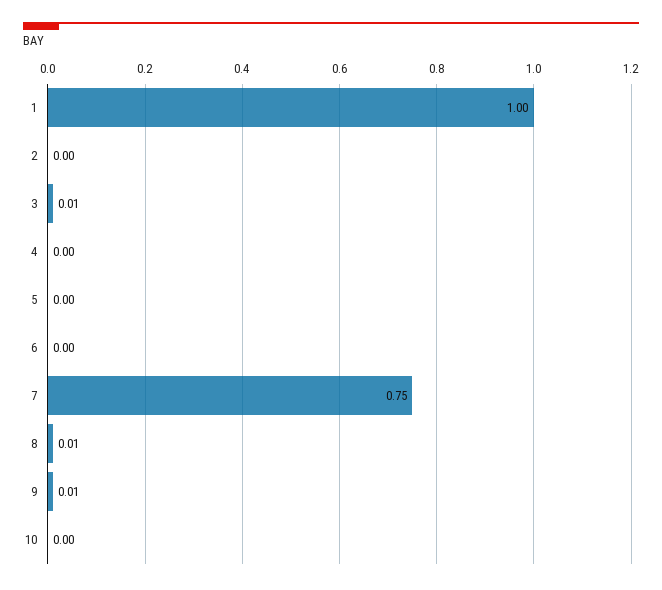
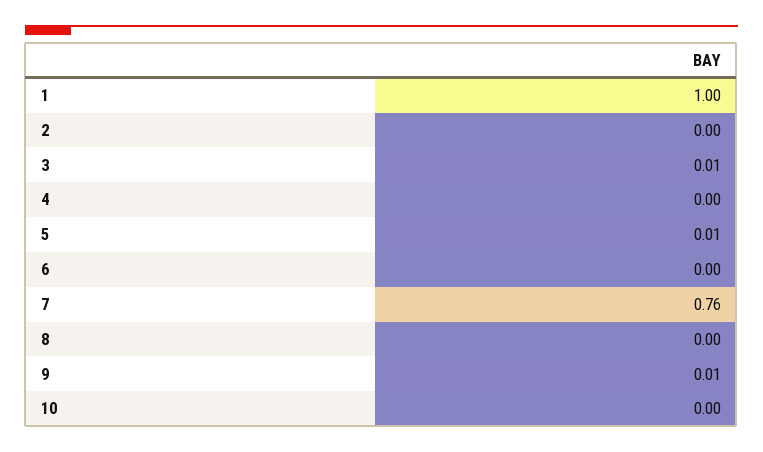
  {
    "1": 1,
    "2": 0,
    "3": 0.01,
    "4": 0,
-   "5": 0,
+   "5": 0.01,
    "6": 0,
-   "7": 0.75,
+   "7": 0.76,
-   "8": 0.01,
+   "8": 0,
    "9": 0.01,
    "10": 0
  }

